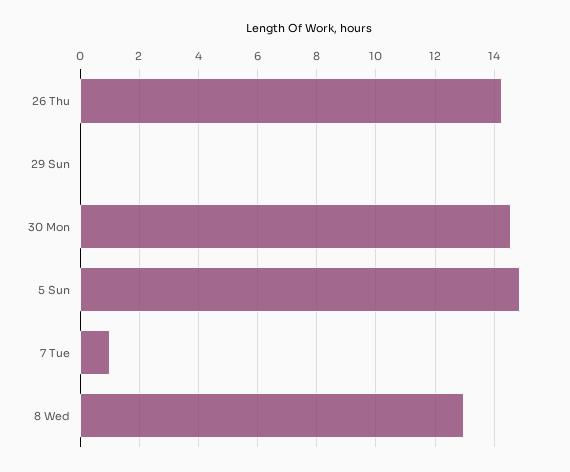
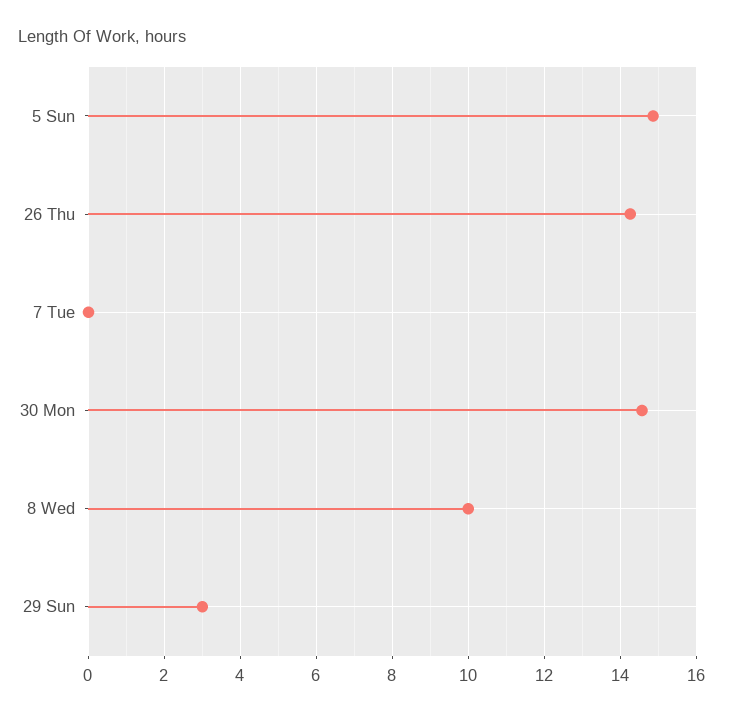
  {
    "26 Thu": 14.2,
-   "29 Sun": 0,
+   "29 Sun": 3,
    "30 Mon": 14.6,
    "5 Sun": 14.8,
-   "7 Tue": 1,
+   "7 Tue": 0,
-   "8 Wed": 13
+   "8 Wed": 10
  }

